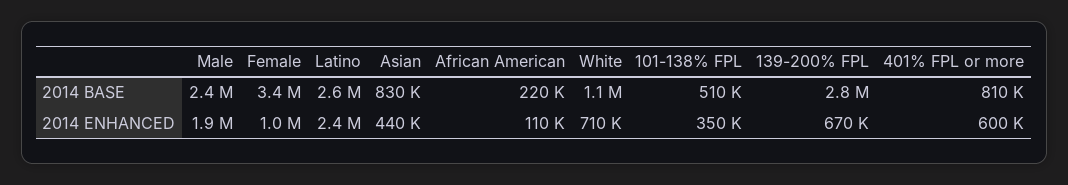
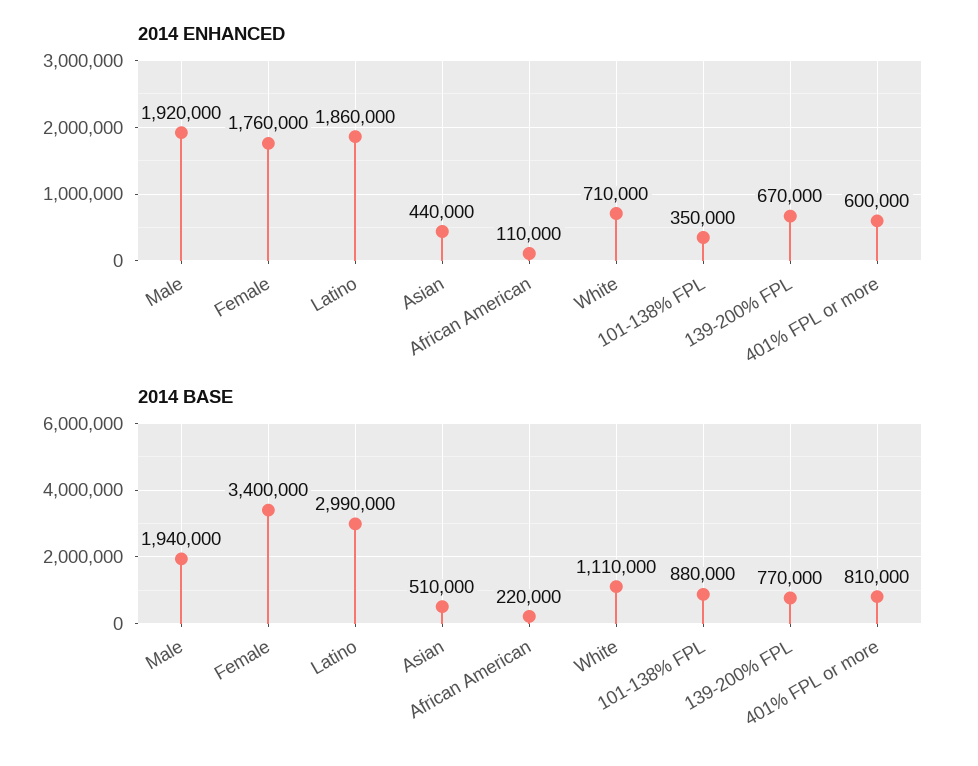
  {
    "2014 BASE": {
-     "Male": 2400000,
+     "Male": 1940000,
      "Female": 3400000,
-     "Latino": 2600000,
+     "Latino": 2990000,
-     "Asian": 830000,
+     "Asian": 510000,
      "African American": 220000,
      "White": 1110000,
-     "101-138% FPL": 510000,
+     "101-138% FPL": 880000,
-     "139-200% FPL": 2800000,
+     "139-200% FPL": 770000,
      "401% FPL or more": 810000
    },
    "2014 ENHANCED": {
      "Male": 1920000,
-     "Female": 1000000,
+     "Female": 1760000,
-     "Latino": 2400000,
+     "Latino": 1860000,
      "Asian": 440000,
      "African American": 110000,
      "White": 710000,
      "101-138% FPL": 350000,
      "139-200% FPL": 670000,
      "401% FPL or more": 600000
    }
  }

